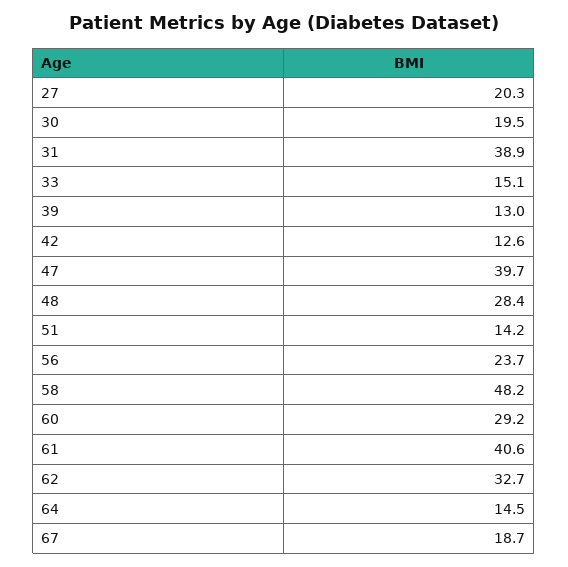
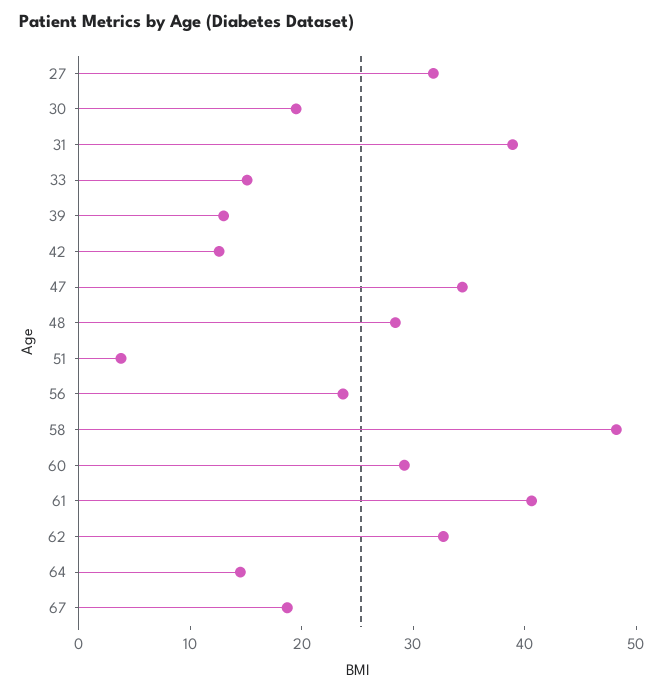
  {
-   "27": 20.3,
+   "27": 32,
    "30": 19.5,
    "31": 38.9,
    "33": 15.1,
    "39": 13,
    "42": 12.6,
-   "47": 39.7,
+   "47": 34,
    "48": 28.4,
-   "51": 14.2,
+   "51": 4,
    "56": 23.7,
    "58": 48.2,
    "60": 29.2,
    "61": 40.6,
    "62": 32.7,
    "64": 14.5,
    "67": 18.7
  }

